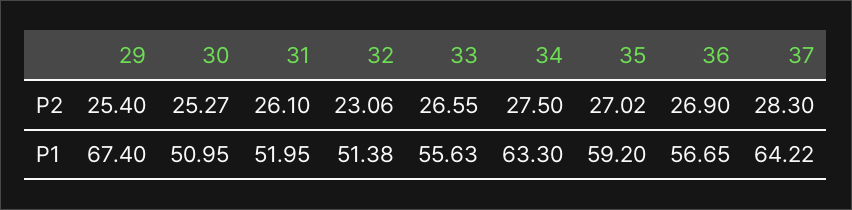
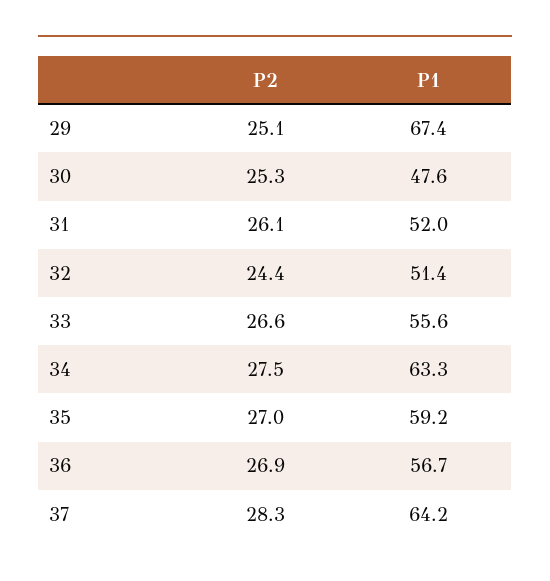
  {
    "29": {
-     "P2": 25.4,
+     "P2": 25.1,
      "P1": 67.4
    },
    "30": {
      "P2": 25.27,
-     "P1": 50.95
+     "P1": 47.6
    },
    "31": {
      "P2": 26.1,
      "P1": 51.95
    },
    "32": {
-     "P2": 23.06,
+     "P2": 24.4,
      "P1": 51.38
    },
    "33": {
      "P2": 26.55,
      "P1": 55.63
    },
    "34": {
      "P2": 27.5,
      "P1": 63.3
    },
    "35": {
      "P2": 27.02,
      "P1": 59.2
    },
    "36": {
      "P2": 26.9,
      "P1": 56.65
    },
    "37": {
      "P2": 28.3,
      "P1": 64.22
    }
  }

